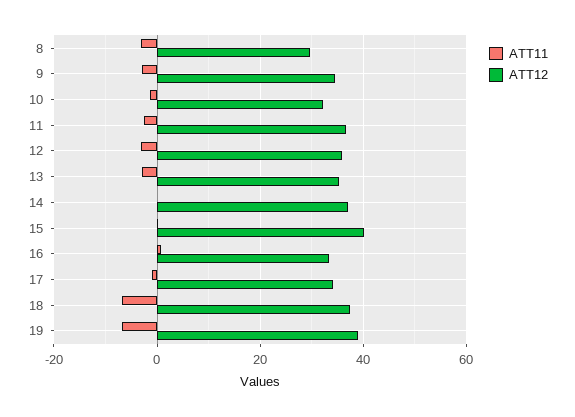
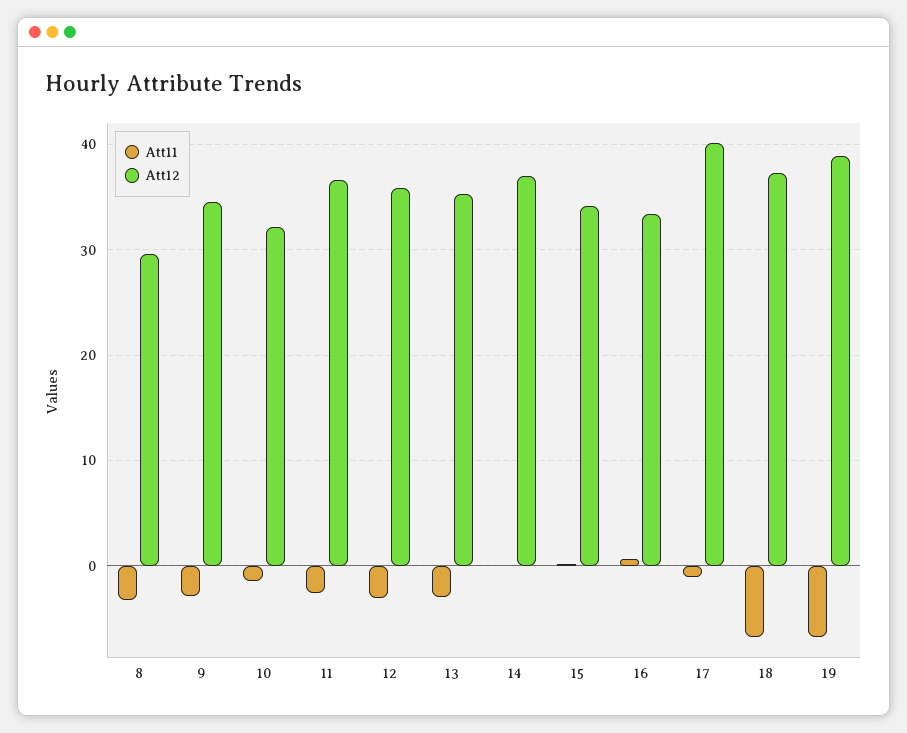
  {
    "ATT11": {
      "8": -3,
      "9": -3,
      "10": -1,
      "11": -3,
      "12": -3,
      "13": -3,
      "14": 0,
      "15": 0,
      "16": 1,
      "17": -1,
      "18": -7,
      "19": -7
    },
    "ATT12": {
      "8": 30,
      "9": 35,
      "10": 32,
      "11": 37,
      "12": 36,
      "13": 35,
      "14": 37,
-     "15": 40,
+     "15": 34,
      "16": 33,
-     "17": 34,
+     "17": 40,
      "18": 37,
      "19": 39
    }
  }

